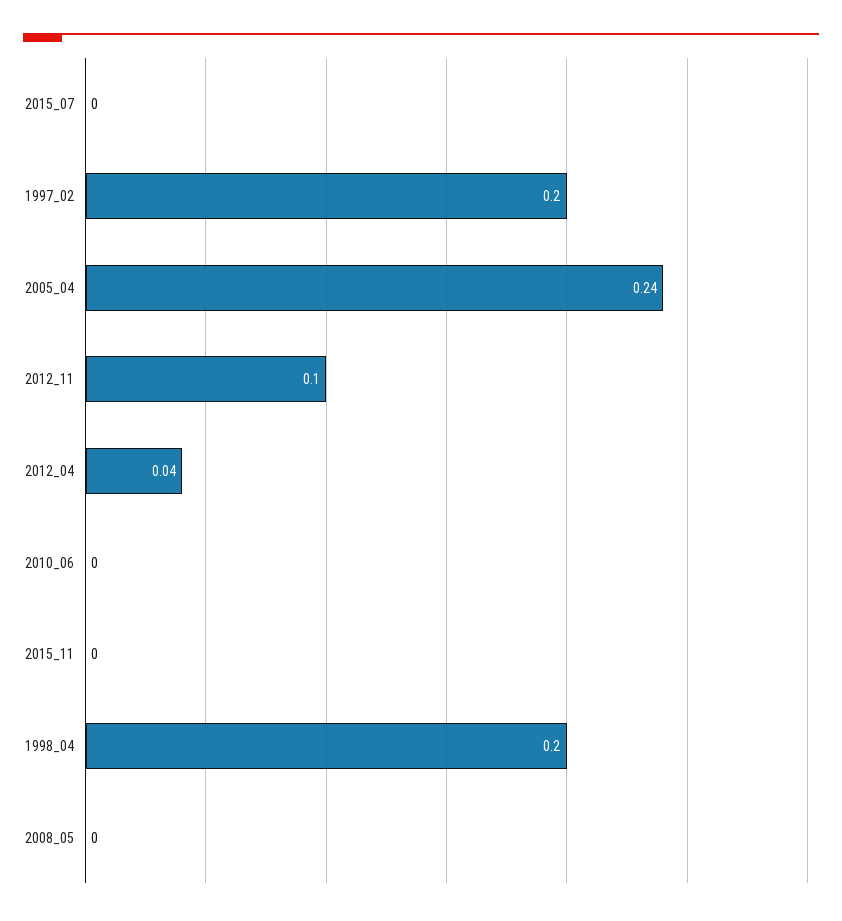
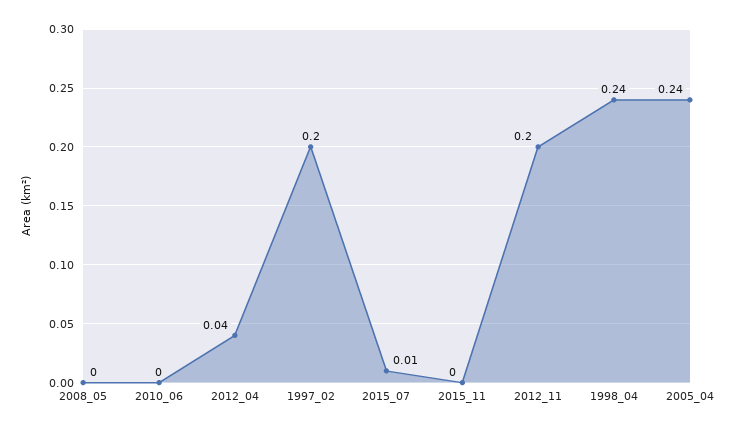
  {
-   "2015_07": 0,
+   "2015_07": 0.01,
    "1997_02": 0.2,
    "2005_04": 0.24,
-   "2012_11": 0.1,
+   "2012_11": 0.2,
    "2012_04": 0.04,
    "2010_06": 0,
    "2015_11": 0,
-   "1998_04": 0.2,
+   "1998_04": 0.24,
    "2008_05": 0
  }

